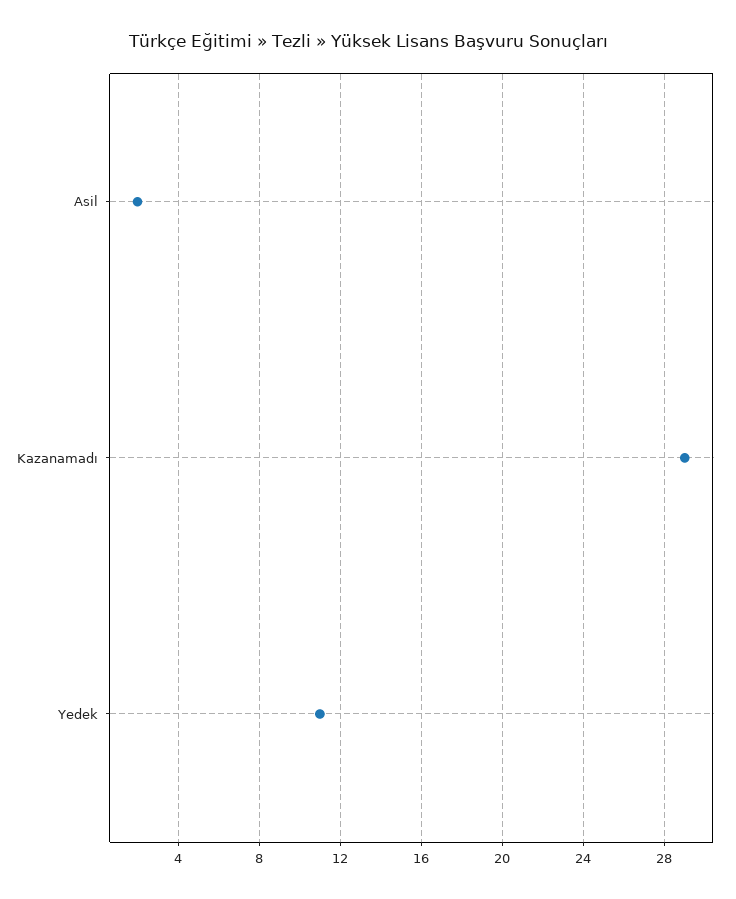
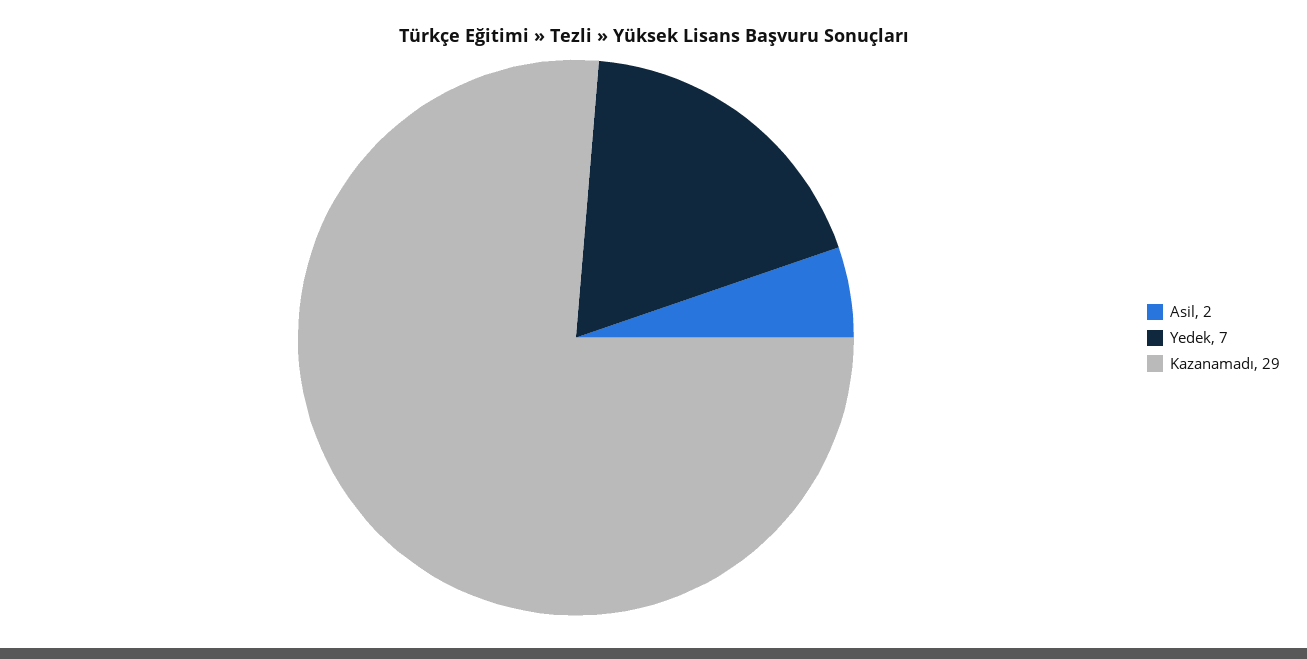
  {
    "Asil": 2,
    "Kazanamadı": 29,
-   "Yedek": 11
+   "Yedek": 7
  }

